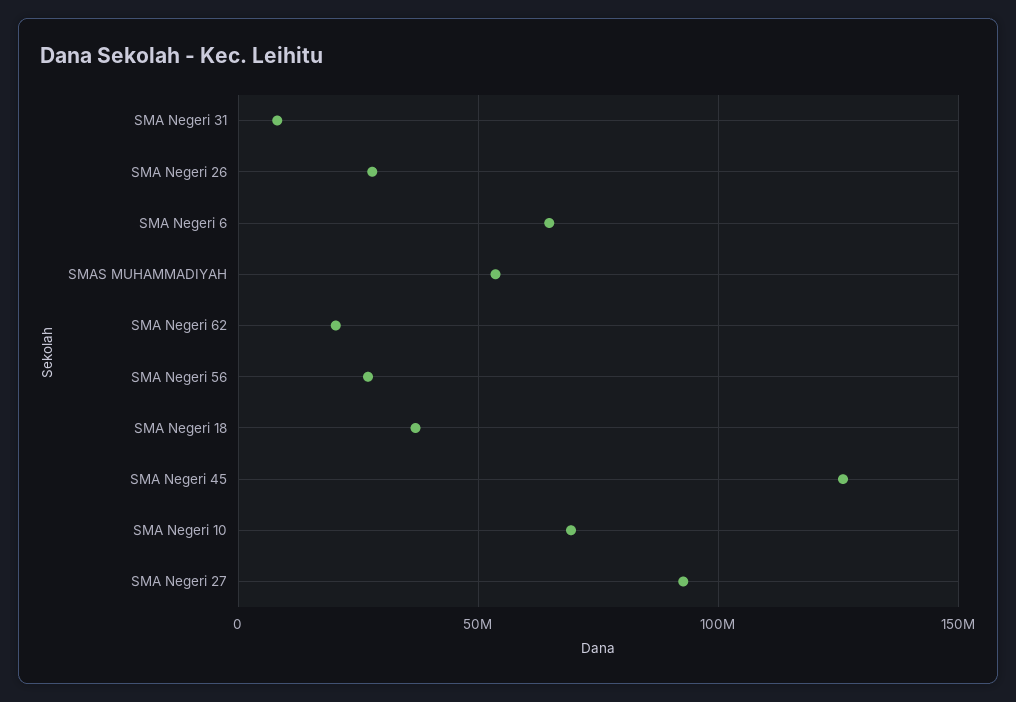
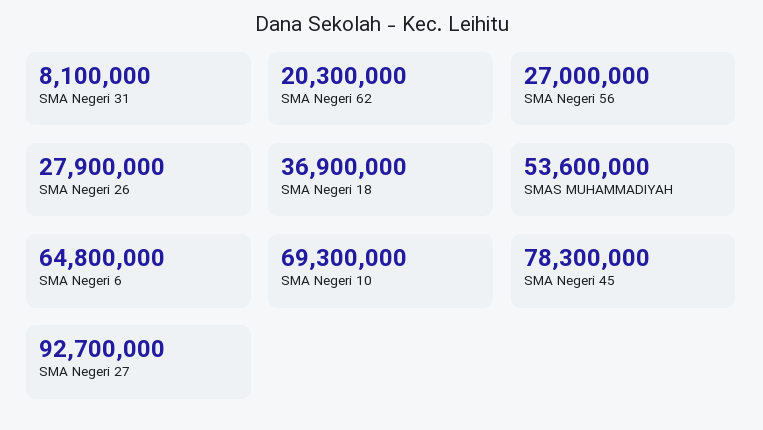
  {
    "SMA Negeri 31": 8100000,
    "SMA Negeri 26": 27900000,
    "SMA Negeri 6": 64800000,
    "SMAS MUHAMMADIYAH": 53600000,
    "SMA Negeri 62": 20300000,
    "SMA Negeri 56": 27000000,
    "SMA Negeri 18": 36900000,
-   "SMA Negeri 45": 125000000,
+   "SMA Negeri 45": 78300000,
    "SMA Negeri 10": 69300000,
    "SMA Negeri 27": 92700000
  }

